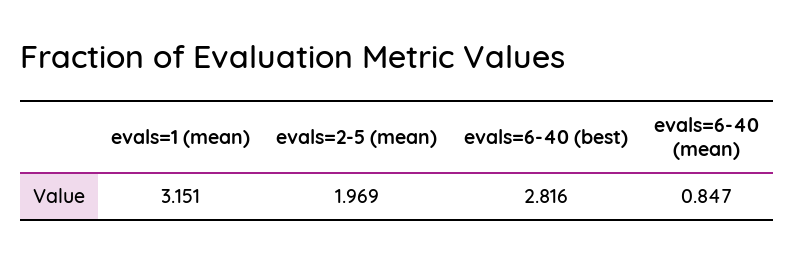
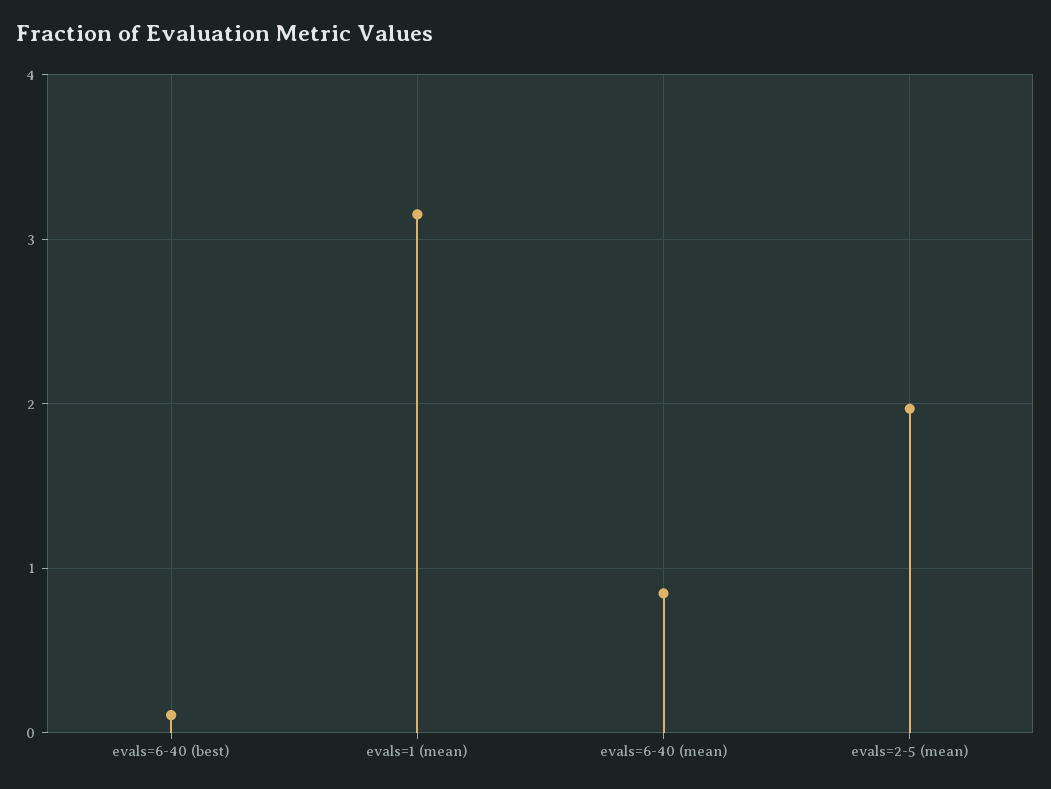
  {
    "evals=1 (mean)": 3.151,
    "evals=2-5 (mean)": 1.969,
-   "evals=6-40 (best)": 2.816,
+   "evals=6-40 (best)": 0.1,
    "evals=6-40 (mean)": 0.847
  }

